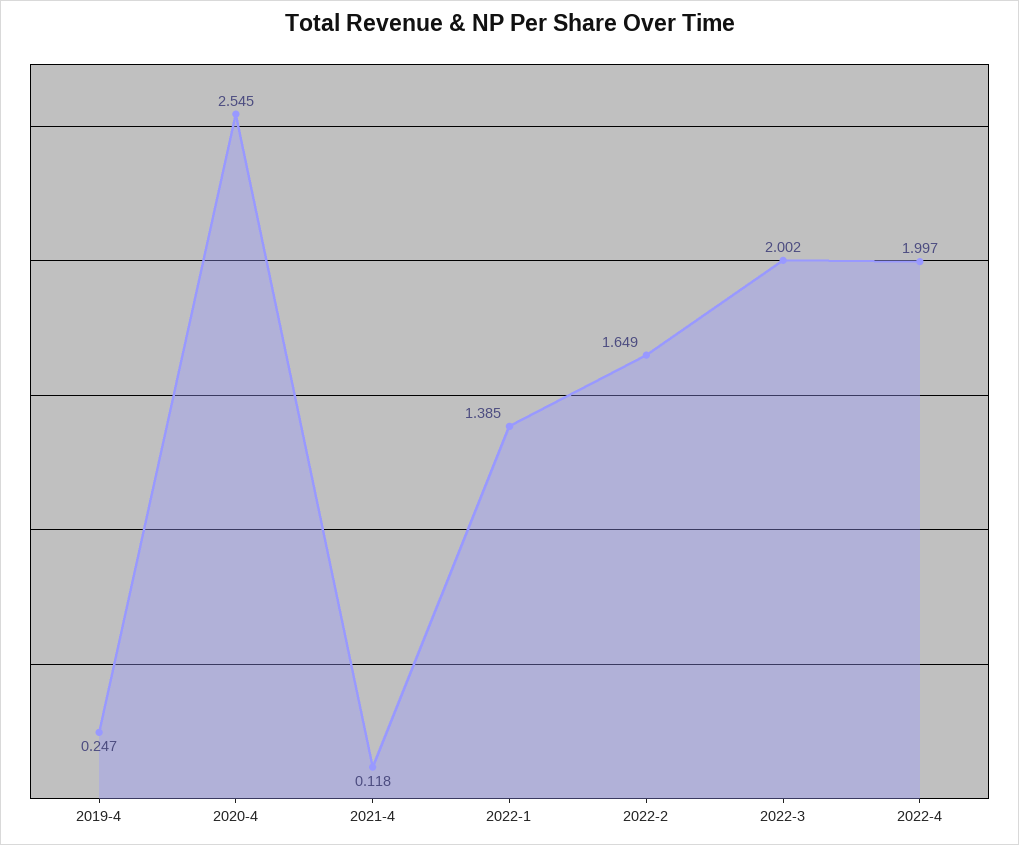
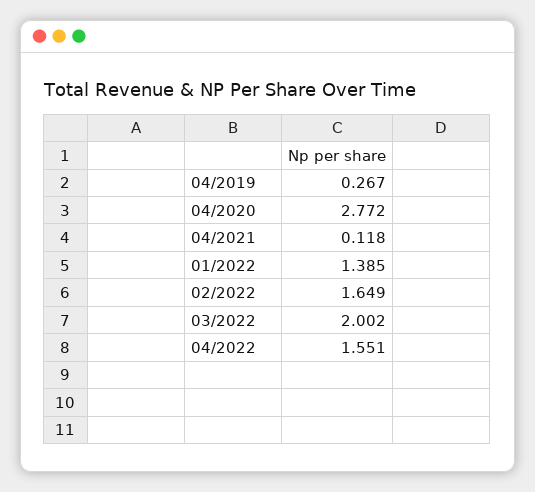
  {
-   "2019-4": 0.247,
+   "2019-4": 0.267,
-   "2020-4": 2.545,
+   "2020-4": 2.772,
    "2021-4": 0.118,
    "2022-1": 1.385,
    "2022-2": 1.649,
    "2022-3": 2.002,
-   "2022-4": 1.997
+   "2022-4": 1.551
  }

